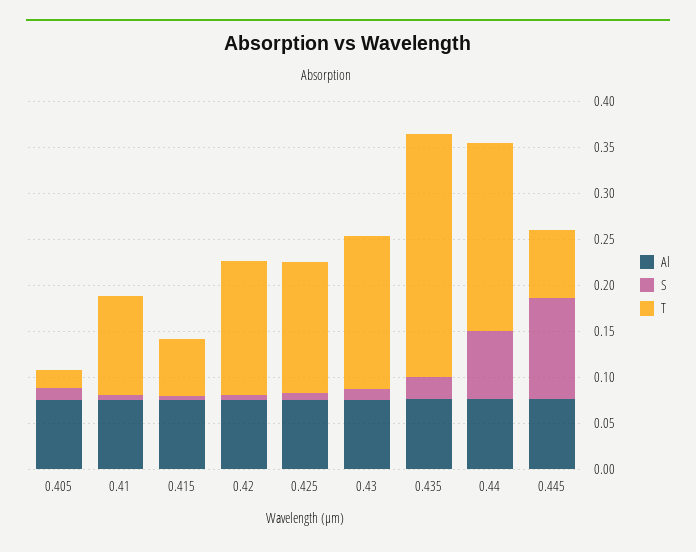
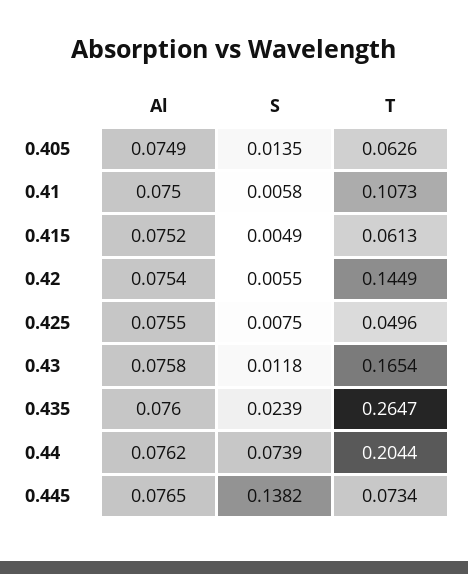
  {
    "Al": {
      "0.405": 0.0749,
      "0.41": 0.075,
      "0.415": 0.0752,
      "0.42": 0.0754,
      "0.425": 0.0755,
      "0.43": 0.0758,
      "0.435": 0.076,
      "0.44": 0.0762,
      "0.445": 0.0765
    },
    "S": {
      "0.405": 0.0135,
      "0.41": 0.0058,
      "0.415": 0.0049,
      "0.42": 0.0055,
      "0.425": 0.0075,
      "0.43": 0.0118,
      "0.435": 0.0239,
      "0.44": 0.0739,
-     "0.445": 0.11
+     "0.445": 0.1382
    },
    "T": {
-     "0.405": 0.02,
+     "0.405": 0.0626,
      "0.41": 0.1073,
      "0.415": 0.0613,
      "0.42": 0.1449,
-     "0.425": 0.14,
+     "0.425": 0.0496,
      "0.43": 0.1654,
      "0.435": 0.2647,
      "0.44": 0.2044,
      "0.445": 0.0734
    }
  }

